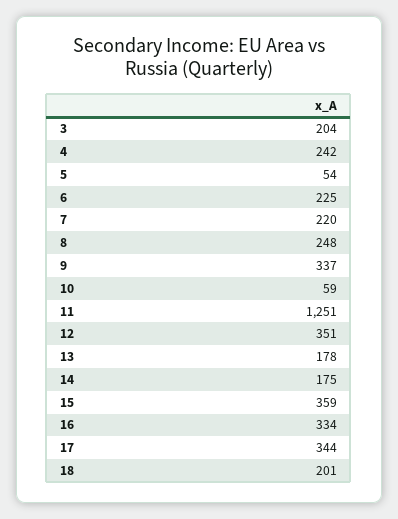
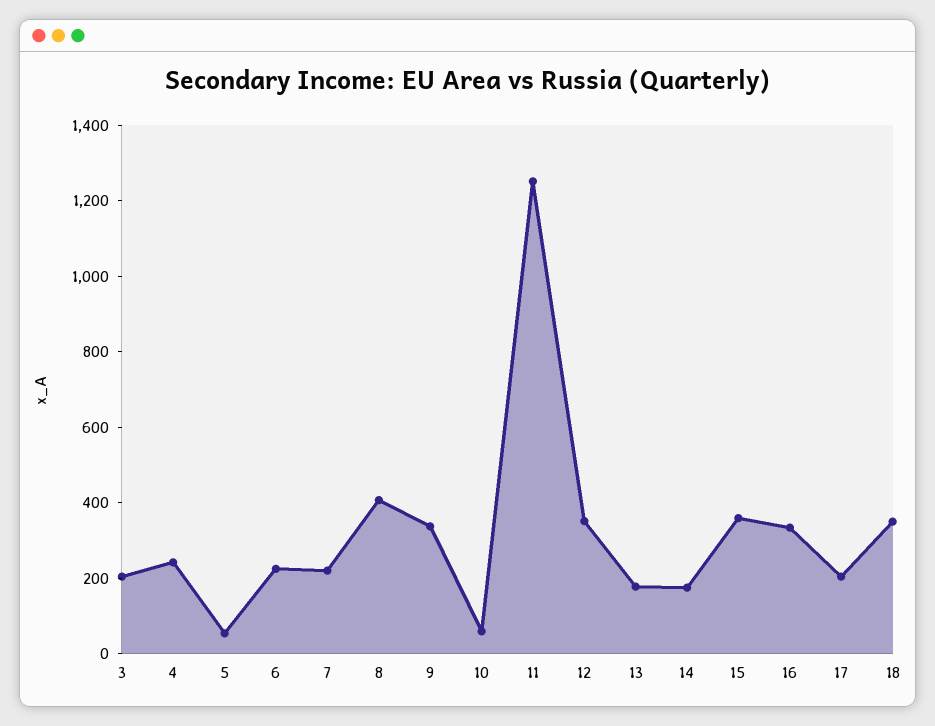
  {
    "3": 204,
    "4": 242,
    "5": 54,
    "6": 225,
    "7": 220,
-   "8": 248,
+   "8": 400,
    "9": 337,
    "10": 59,
    "11": 1251,
    "12": 351,
    "13": 178,
    "14": 175,
    "15": 359,
    "16": 334,
-   "17": 344,
+   "17": 200,
-   "18": 201
+   "18": 350
  }

